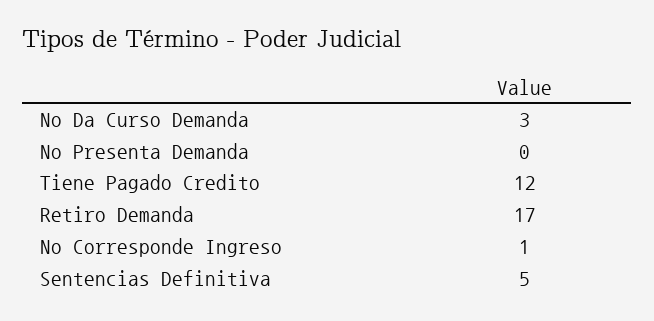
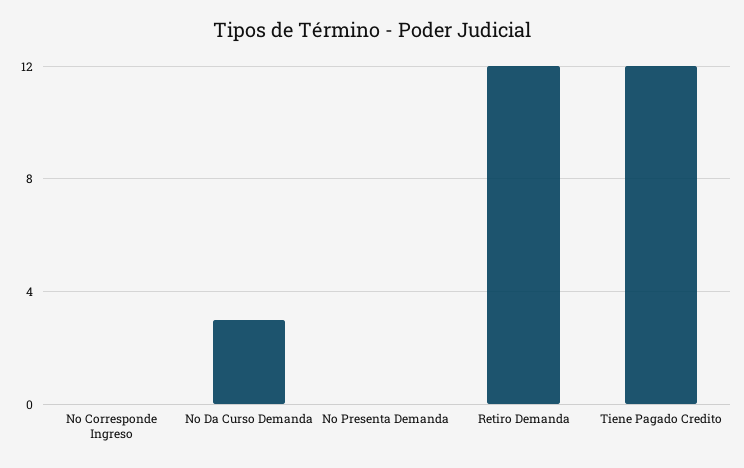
  {
    "No Da Curso Demanda": 3,
    "No Presenta Demanda": 0,
    "Tiene Pagado Credito": 12,
-   "Retiro Demanda": 17,
+   "Retiro Demanda": 12,
-   "No Corresponde Ingreso": 1,
+   "No Corresponde Ingreso": 0
-   "Sentencias Definitiva": 5
  }

